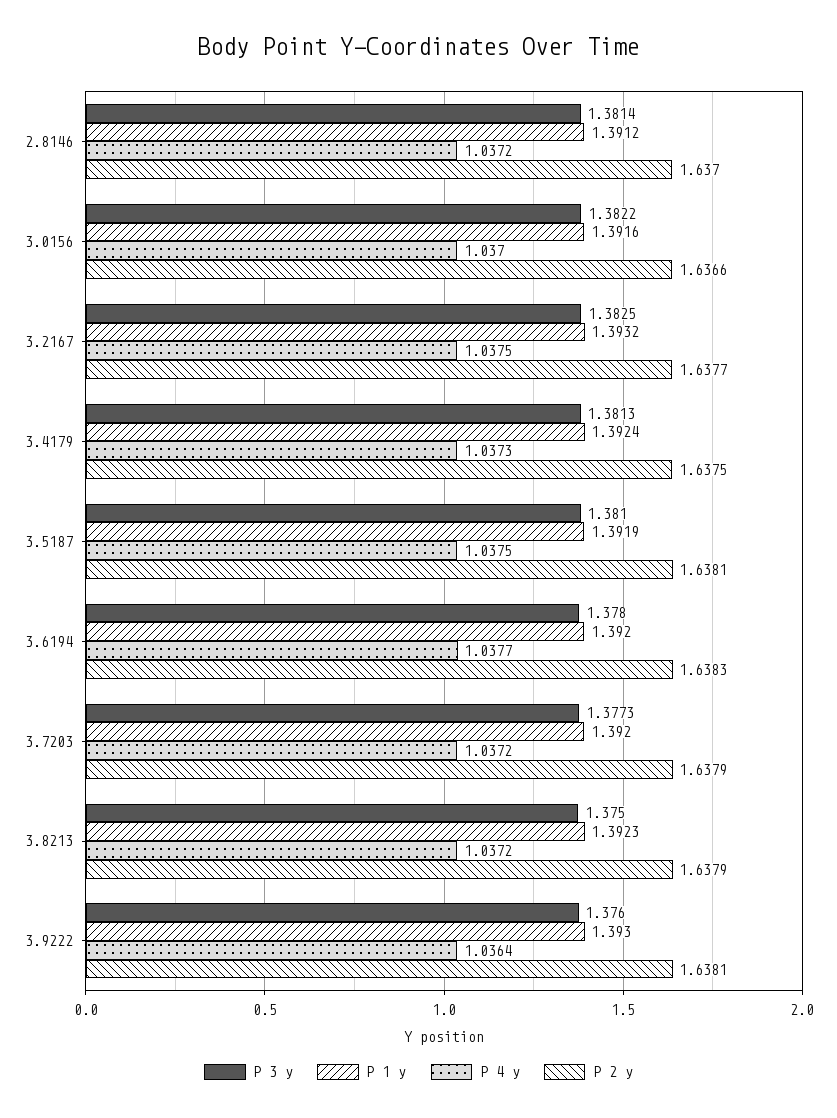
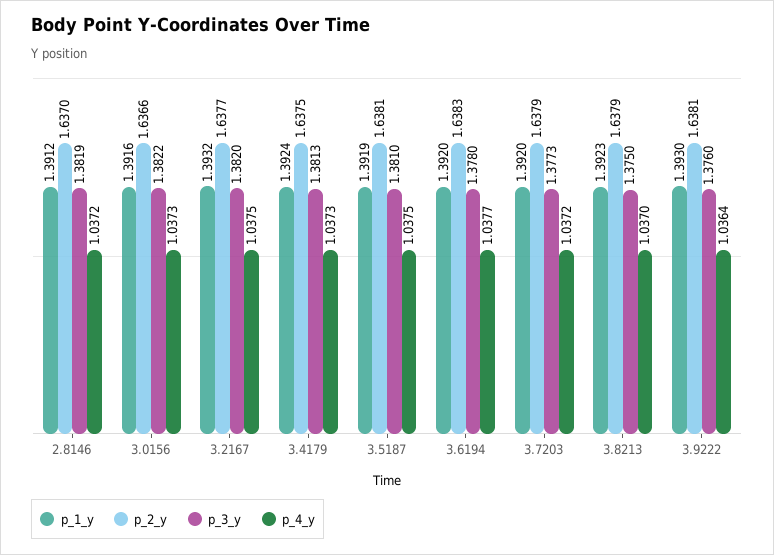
  {
    "P 3 y": {
-     "2.8146": 1.3814,
+     "2.8146": 1.3819,
      "3.0156": 1.3822,
-     "3.2167": 1.3825,
+     "3.2167": 1.382,
      "3.4179": 1.3813,
      "3.5187": 1.381,
      "3.6194": 1.378,
      "3.7203": 1.3773,
      "3.8213": 1.375,
      "3.9222": 1.376
    },
    "P 1 y": {
      "2.8146": 1.3912,
      "3.0156": 1.3916,
      "3.2167": 1.3932,
      "3.4179": 1.3924,
      "3.5187": 1.3919,
      "3.6194": 1.392,
      "3.7203": 1.392,
      "3.8213": 1.3923,
      "3.9222": 1.393
    },
    "P 4 y": {
      "2.8146": 1.0372,
-     "3.0156": 1.037,
+     "3.0156": 1.0373,
      "3.2167": 1.0375,
      "3.4179": 1.0373,
      "3.5187": 1.0375,
      "3.6194": 1.0377,
      "3.7203": 1.0372,
-     "3.8213": 1.0372,
+     "3.8213": 1.037,
      "3.9222": 1.0364
    },
    "P 2 y": {
      "2.8146": 1.637,
      "3.0156": 1.6366,
      "3.2167": 1.6377,
      "3.4179": 1.6375,
      "3.5187": 1.6381,
      "3.6194": 1.6383,
      "3.7203": 1.6379,
      "3.8213": 1.6379,
      "3.9222": 1.6381
    }
  }

